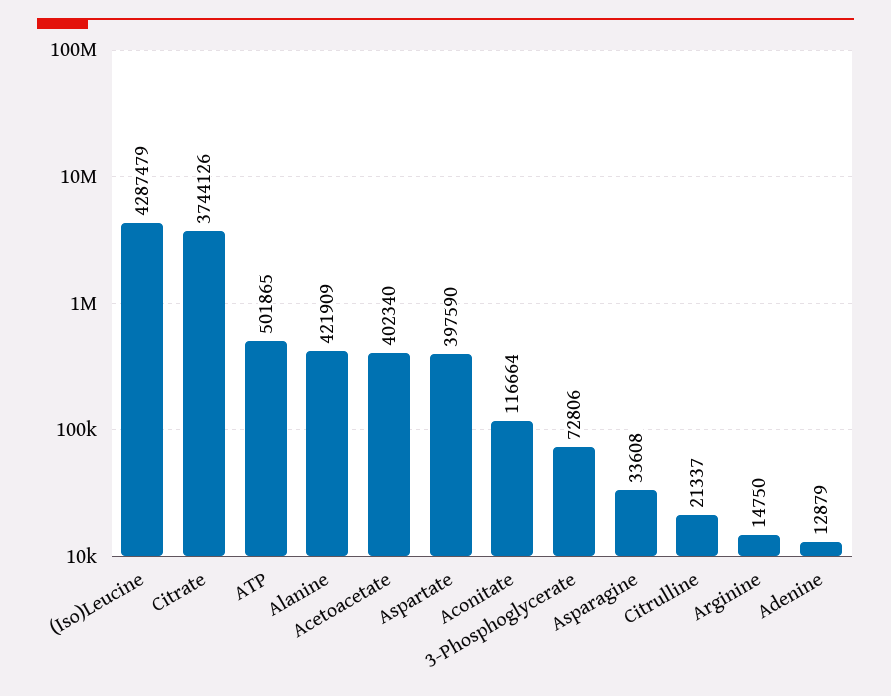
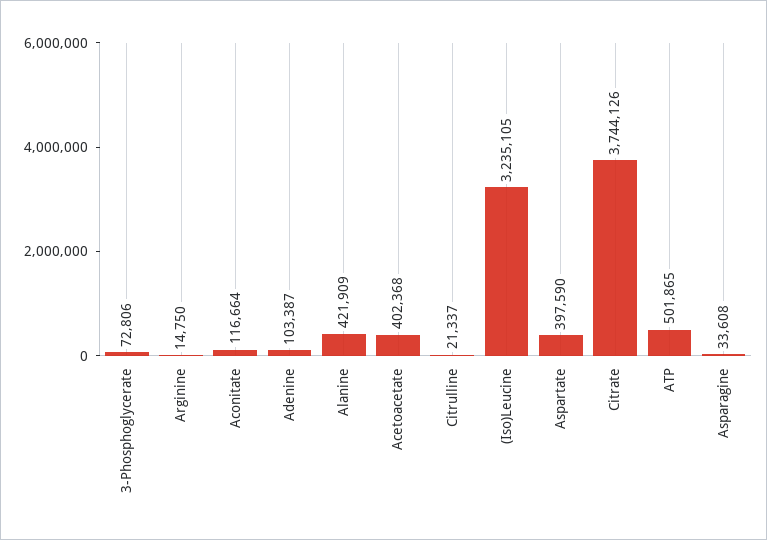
  {
-   "(Iso)Leucine": 4287479,
+   "(Iso)Leucine": 3235105,
    "Citrate": 3744126,
    "ATP": 501865,
    "Alanine": 421909,
-   "Acetoacetate": 402340,
+   "Acetoacetate": 402368,
    "Aspartate": 397590,
    "Aconitate": 116664,
    "3-Phosphoglycerate": 72806,
    "Asparagine": 33608,
    "Citrulline": 21337,
    "Arginine": 14750,
-   "Adenine": 12879
+   "Adenine": 103387
  }

